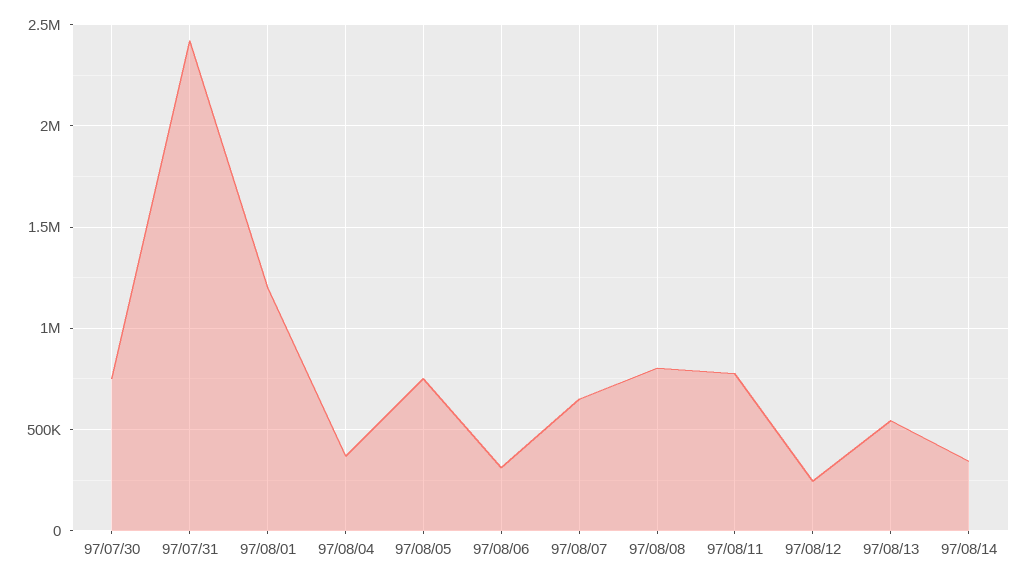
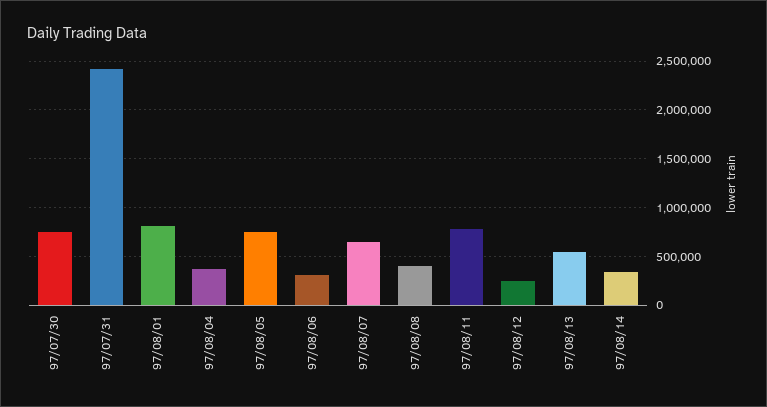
  {
    "97/07/30": 750000,
    "97/07/31": 2400000,
-   "97/08/01": 1200000,
+   "97/08/01": 800000,
    "97/08/04": 350000,
    "97/08/05": 750000,
    "97/08/06": 300000,
    "97/08/07": 650000,
-   "97/08/08": 800000,
+   "97/08/08": 400000,
    "97/08/11": 800000,
    "97/08/12": 250000,
    "97/08/13": 550000,
    "97/08/14": 350000
  }

